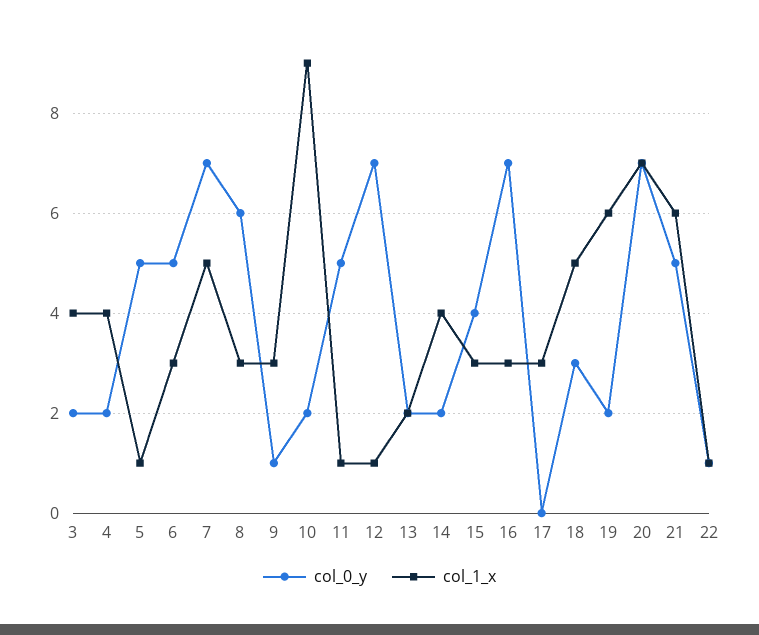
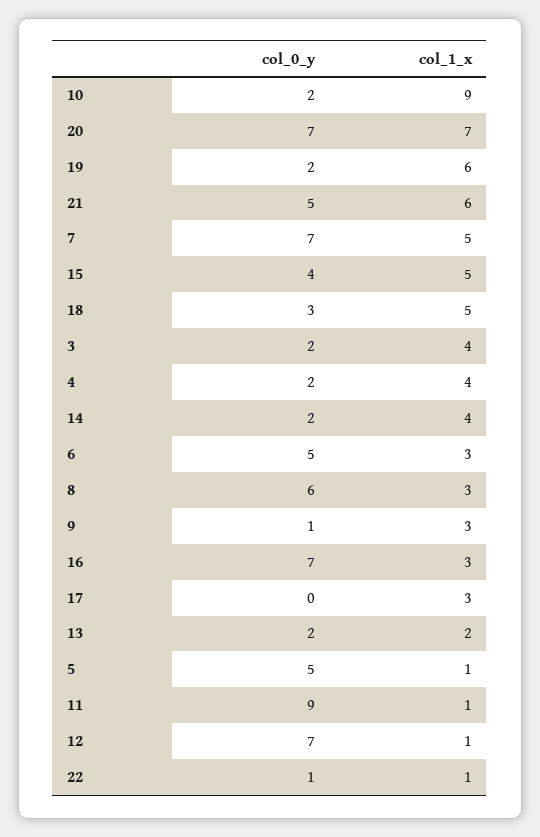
  {
    "col_0_y": {
      "3": 2,
      "4": 2,
      "5": 5,
      "6": 5,
      "7": 7,
      "8": 6,
      "9": 1,
      "10": 2,
-     "11": 5,
+     "11": 9,
      "12": 7,
      "13": 2,
      "14": 2,
      "15": 4,
      "16": 7,
      "17": 0,
      "18": 3,
      "19": 2,
      "20": 7,
      "21": 5,
      "22": 1
    },
    "col_1_x": {
      "3": 4,
      "4": 4,
      "5": 1,
      "6": 3,
      "7": 5,
      "8": 3,
      "9": 3,
      "10": 9,
      "11": 1,
      "12": 1,
      "13": 2,
      "14": 4,
-     "15": 3,
+     "15": 5,
      "16": 3,
      "17": 3,
      "18": 5,
      "19": 6,
      "20": 7,
      "21": 6,
      "22": 1
    }
  }

